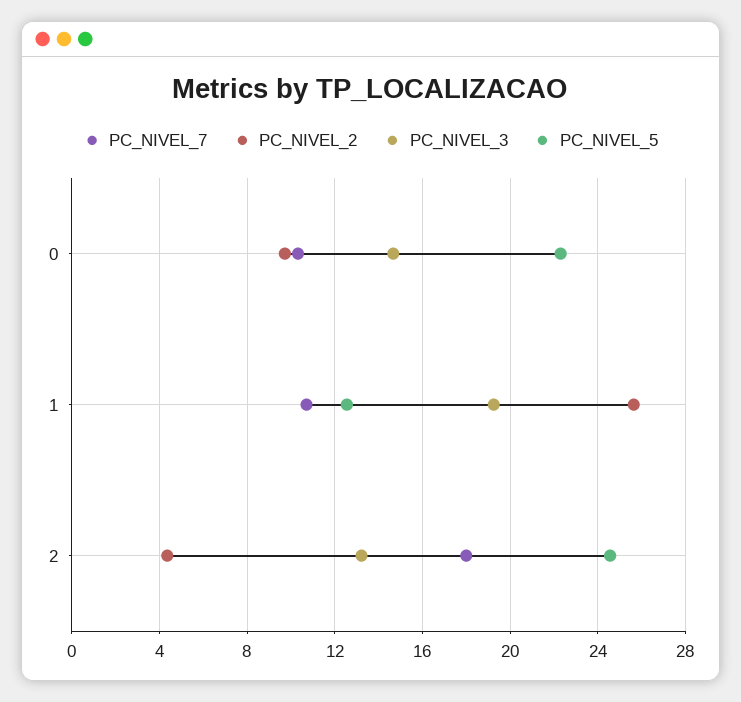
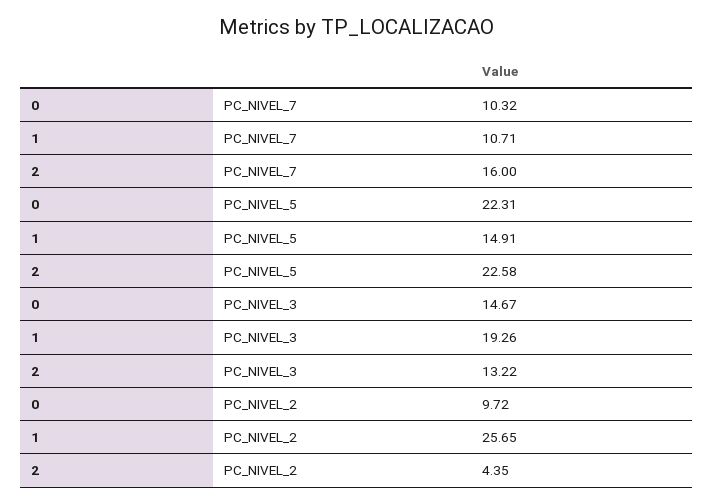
  {
    "PC_NIVEL_7": {
      "0": 10.32,
      "1": 10.71,
-     "2": 18
+     "2": 16
    },
    "PC_NIVEL_2": {
      "0": 9.72,
      "1": 25.65,
      "2": 4.35
    },
    "PC_NIVEL_3": {
      "0": 14.67,
      "1": 19.26,
      "2": 13.22
    },
    "PC_NIVEL_5": {
      "0": 22.31,
-     "1": 12.5,
+     "1": 14.91,
-     "2": 24.5
+     "2": 22.58
    }
  }

